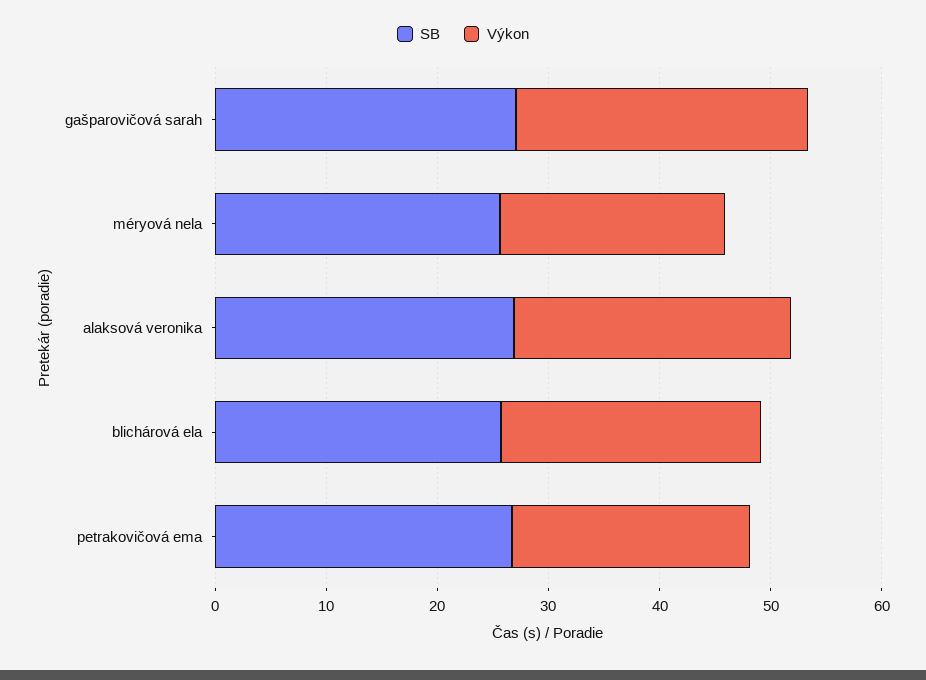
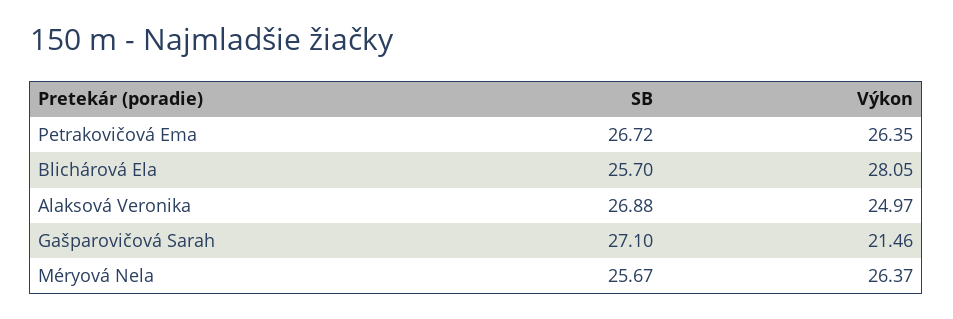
  {
    "SB": {
      "gašparovičová sarah": 27.1,
      "méryová nela": 25.67,
      "alaksová veronika": 26.88,
      "blichárová ela": 25.7,
      "petrakovičová ema": 26.72
    },
    "Výkon": {
-     "gašparovičová sarah": 26,
+     "gašparovičová sarah": 21.46,
-     "méryová nela": 20,
+     "méryová nela": 26.37,
      "alaksová veronika": 24.97,
-     "blichárová ela": 24,
+     "blichárová ela": 28.05,
-     "petrakovičová ema": 22
+     "petrakovičová ema": 26.35
    }
  }

